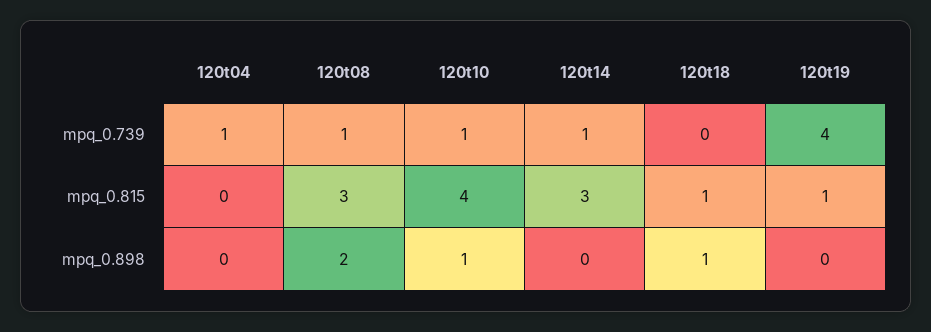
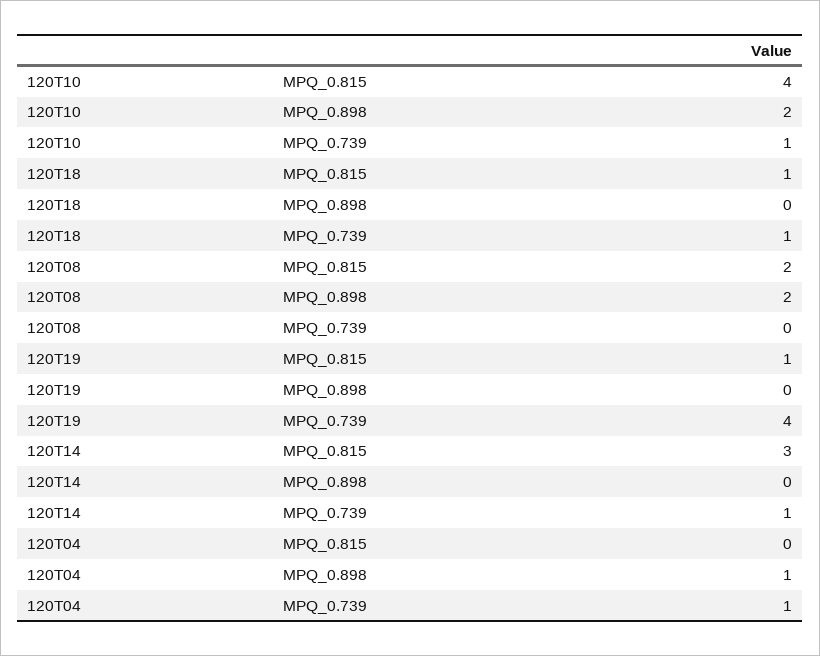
  {
    "120t04": {
      "mpq_0.739": 1,
      "mpq_0.815": 0,
-     "mpq_0.898": 0
+     "mpq_0.898": 1
    },
    "120t08": {
-     "mpq_0.739": 1,
+     "mpq_0.739": 0,
-     "mpq_0.815": 3,
+     "mpq_0.815": 2,
      "mpq_0.898": 2
    },
    "120t10": {
      "mpq_0.739": 1,
      "mpq_0.815": 4,
-     "mpq_0.898": 1
+     "mpq_0.898": 2
    },
    "120t14": {
      "mpq_0.739": 1,
      "mpq_0.815": 3,
      "mpq_0.898": 0
    },
    "120t18": {
-     "mpq_0.739": 0,
+     "mpq_0.739": 1,
      "mpq_0.815": 1,
-     "mpq_0.898": 1
+     "mpq_0.898": 0
    },
    "120t19": {
      "mpq_0.739": 4,
      "mpq_0.815": 1,
      "mpq_0.898": 0
    }
  }

